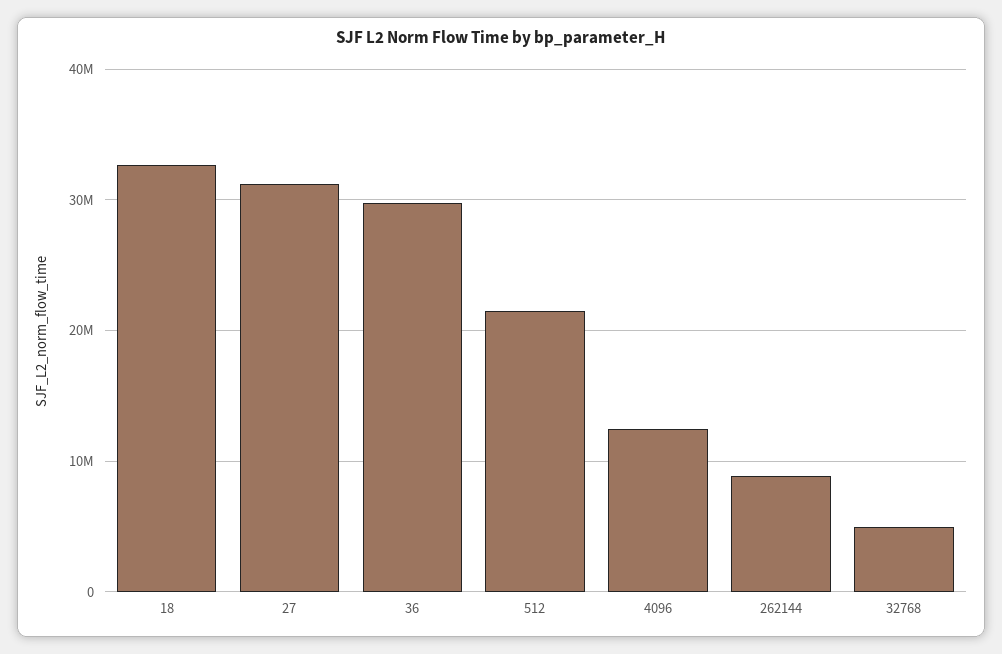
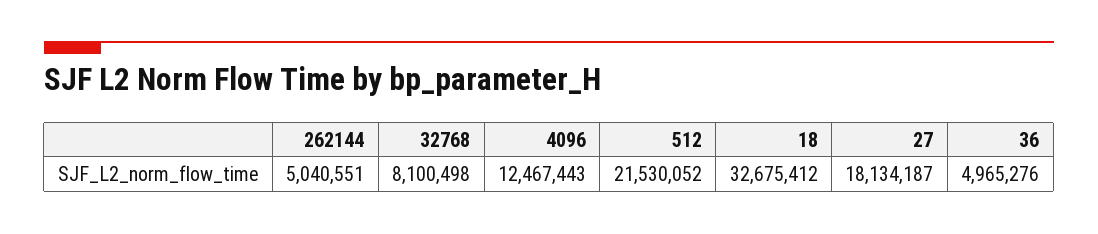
  {
    "18": 32675412,
-   "27": 31000000,
+   "27": 18134187,
-   "36": 30000000,
+   "36": 4965276,
    "512": 21530052,
    "4096": 12467443,
-   "262144": 9000000,
+   "262144": 5040551,
-   "32768": 5000000
+   "32768": 8100498
  }

